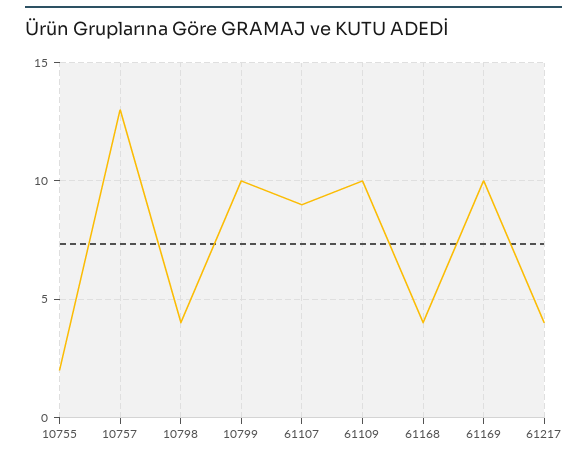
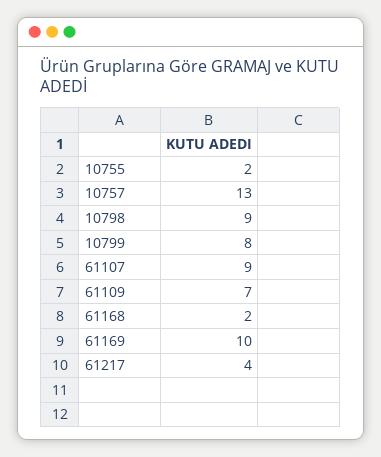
  {
    "10755": 2,
    "10757": 13,
-   "10798": 4,
+   "10798": 9,
-   "10799": 10,
+   "10799": 8,
    "61107": 9,
-   "61109": 10,
+   "61109": 7,
-   "61168": 4,
+   "61168": 2,
    "61169": 10,
    "61217": 4
  }

